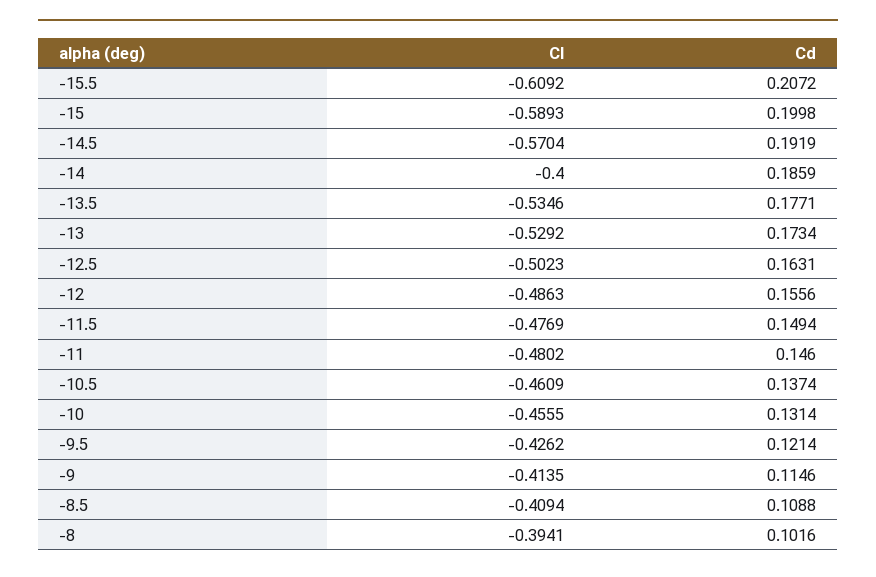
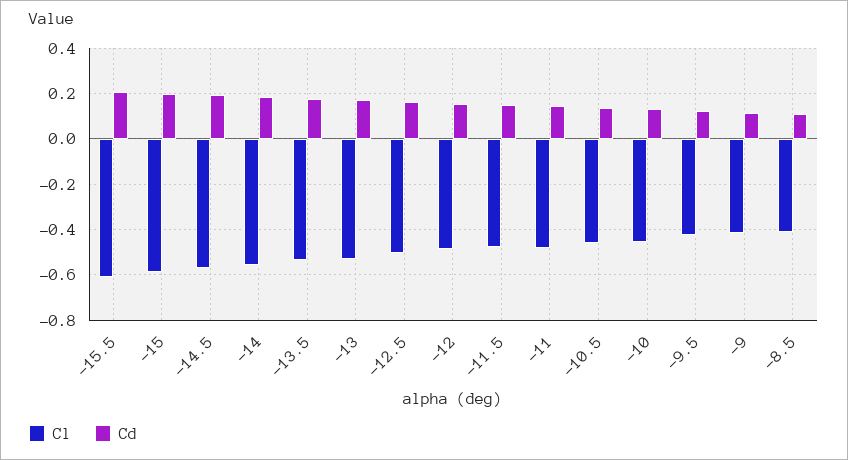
  {
    "Cl": {
      "-15.5": -0.6092,
      "-15": -0.5893,
      "-14.5": -0.5704,
-     "-14": -0.4,
+     "-14": -0.55,
      "-13.5": -0.5346,
      "-13": -0.5292,
      "-12.5": -0.5023,
      "-12": -0.4863,
      "-11.5": -0.4769,
      "-11": -0.4802,
      "-10.5": -0.4609,
      "-10": -0.4555,
      "-9.5": -0.4262,
      "-9": -0.4135,
-     "-8.5": -0.4094,
+     "-8.5": -0.4094
-     "-8": -0.3941
    },
    "Cd": {
      "-15.5": 0.2072,
      "-15": 0.1998,
      "-14.5": 0.1919,
      "-14": 0.1859,
      "-13.5": 0.1771,
      "-13": 0.1734,
      "-12.5": 0.1631,
      "-12": 0.1556,
      "-11.5": 0.1494,
      "-11": 0.146,
      "-10.5": 0.1374,
      "-10": 0.1314,
      "-9.5": 0.1214,
      "-9": 0.1146,
-     "-8.5": 0.1088,
+     "-8.5": 0.1088
-     "-8": 0.1016
    }
  }

